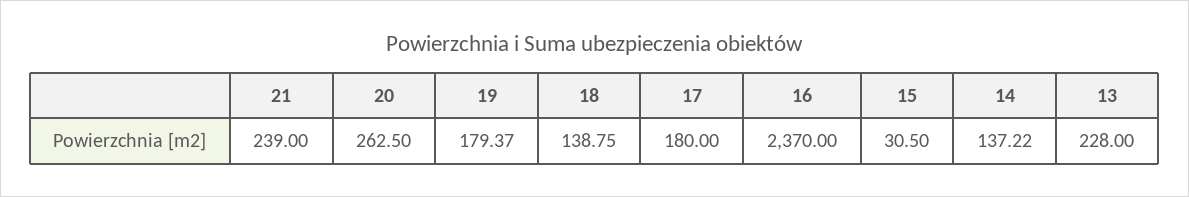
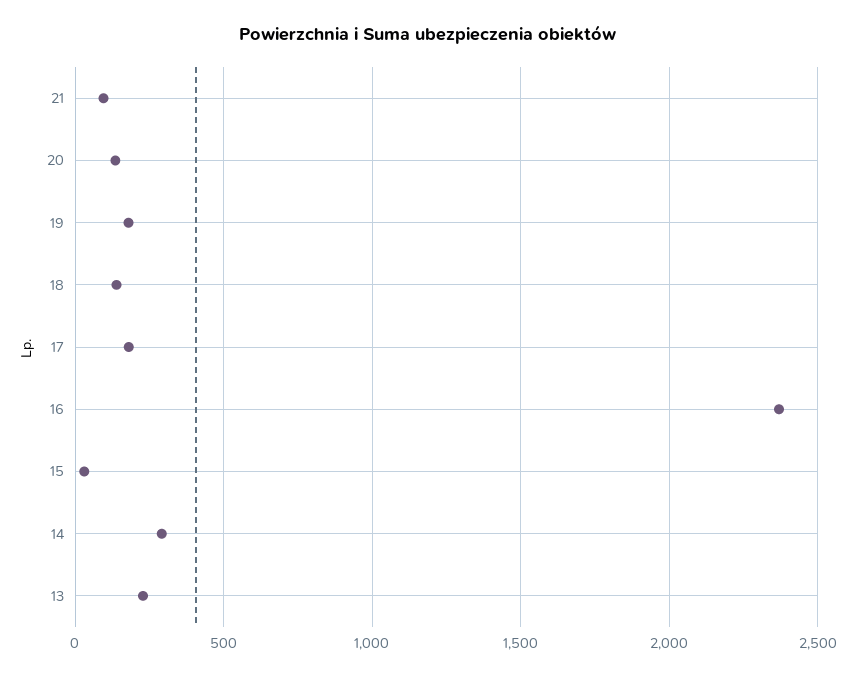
  {
-   "21": 239,
+   "21": 100,
-   "20": 262.5,
+   "20": 150,
    "19": 179.37,
    "18": 138.75,
    "17": 180,
    "16": 2370,
    "15": 30.5,
-   "14": 137.22,
+   "14": 300,
    "13": 228
  }

